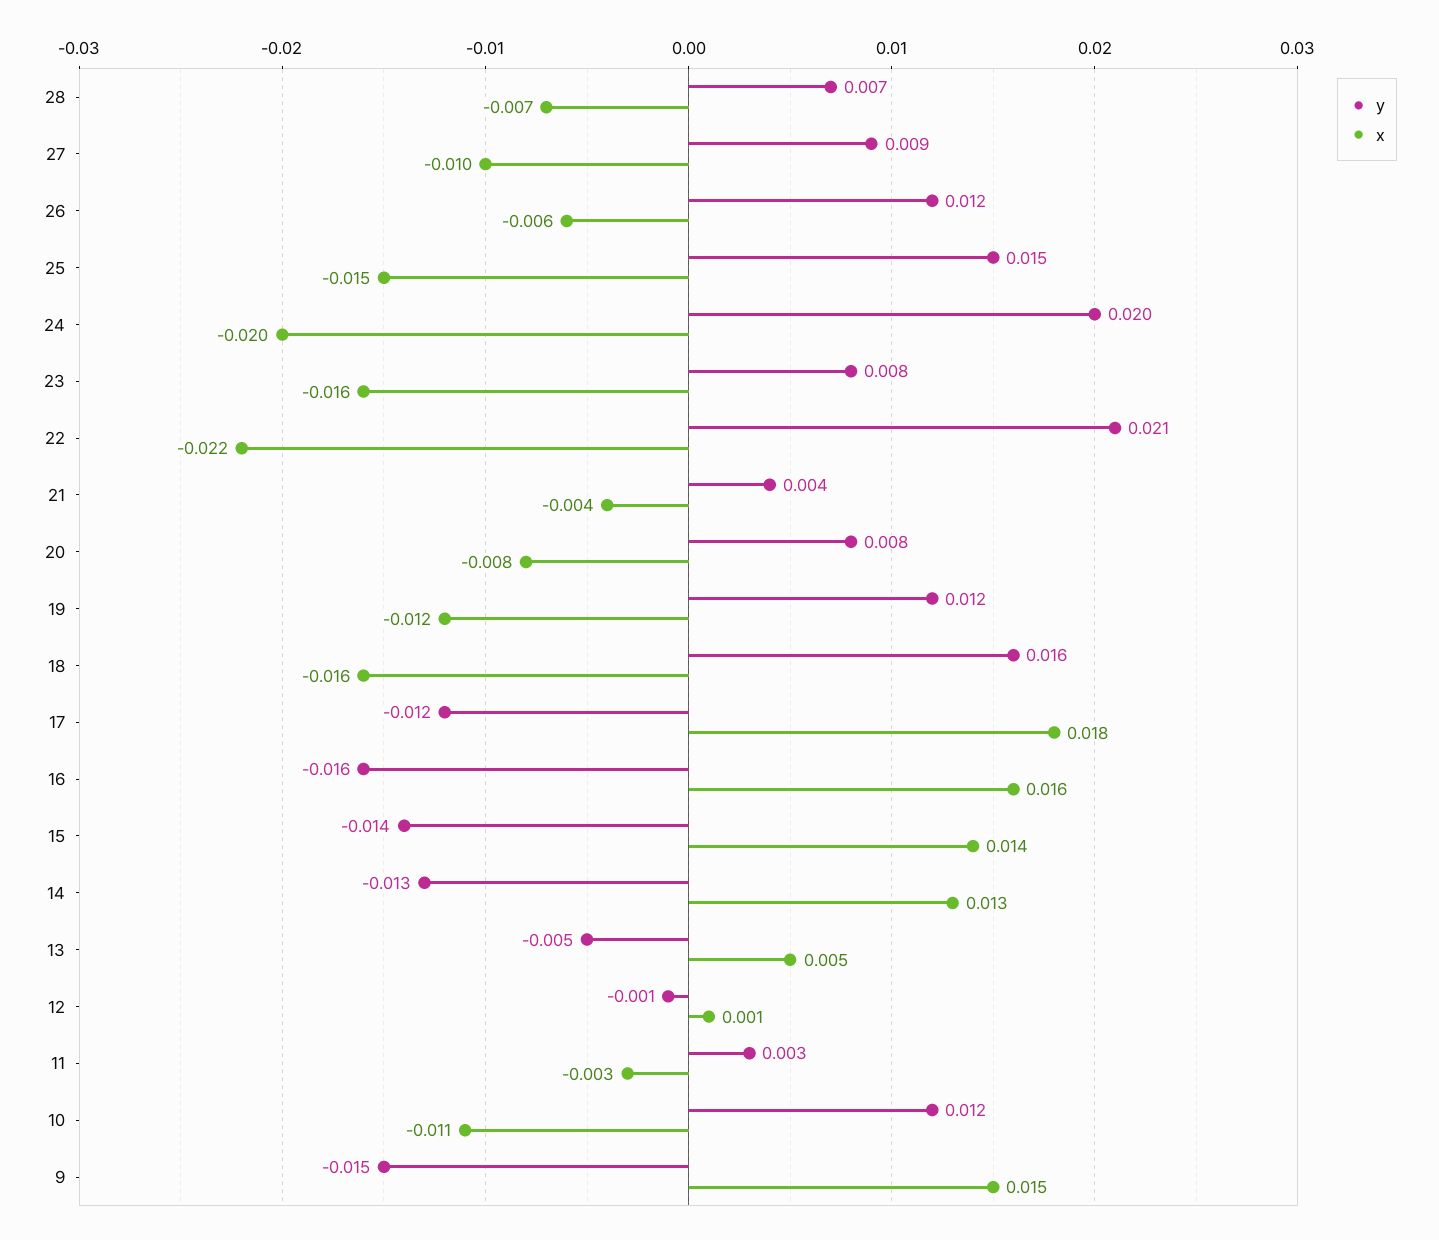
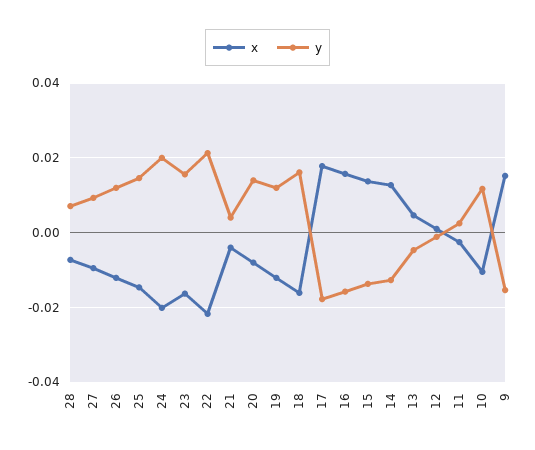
  {
    "y": {
      "28": 0.007,
      "27": 0.009,
      "26": 0.012,
      "25": 0.015,
      "24": 0.02,
-     "23": 0.008,
+     "23": 0.016,
      "22": 0.021,
      "21": 0.004,
-     "20": 0.008,
+     "20": 0.014,
      "19": 0.012,
      "18": 0.016,
-     "17": -0.012,
+     "17": -0.018,
      "16": -0.016,
      "15": -0.014,
      "14": -0.013,
      "13": -0.005,
      "12": -0.001,
      "11": 0.003,
      "10": 0.012,
      "9": -0.015
    },
    "x": {
      "28": -0.007,
      "27": -0.01,
-     "26": -0.006,
+     "26": -0.012,
      "25": -0.015,
      "24": -0.02,
      "23": -0.016,
      "22": -0.022,
      "21": -0.004,
      "20": -0.008,
      "19": -0.012,
      "18": -0.016,
      "17": 0.018,
      "16": 0.016,
      "15": 0.014,
      "14": 0.013,
      "13": 0.005,
      "12": 0.001,
      "11": -0.003,
      "10": -0.011,
      "9": 0.015
    }
  }

